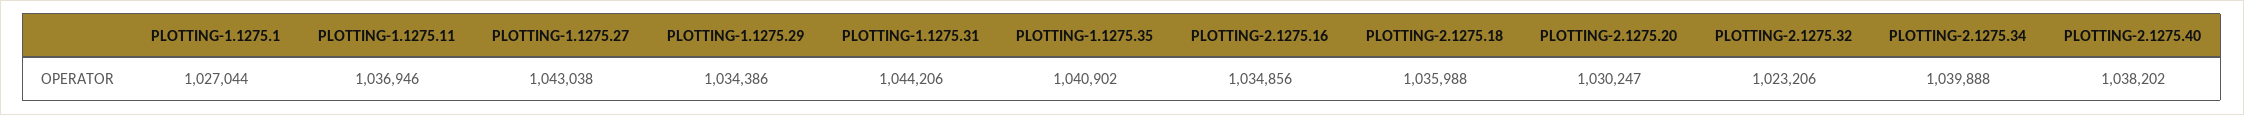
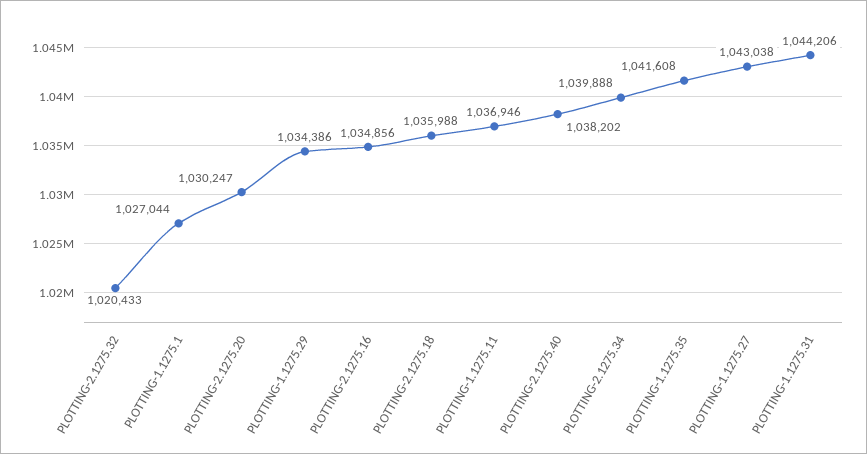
  {
    "PLOTTING-1.1275.1": 1027044,
    "PLOTTING-1.1275.11": 1036946,
    "PLOTTING-1.1275.27": 1043038,
    "PLOTTING-1.1275.29": 1034386,
    "PLOTTING-1.1275.31": 1044206,
-   "PLOTTING-1.1275.35": 1040902,
+   "PLOTTING-1.1275.35": 1041608,
    "PLOTTING-2.1275.16": 1034856,
    "PLOTTING-2.1275.18": 1035988,
    "PLOTTING-2.1275.20": 1030247,
-   "PLOTTING-2.1275.32": 1023206,
+   "PLOTTING-2.1275.32": 1020433,
    "PLOTTING-2.1275.34": 1039888,
    "PLOTTING-2.1275.40": 1038202
  }

